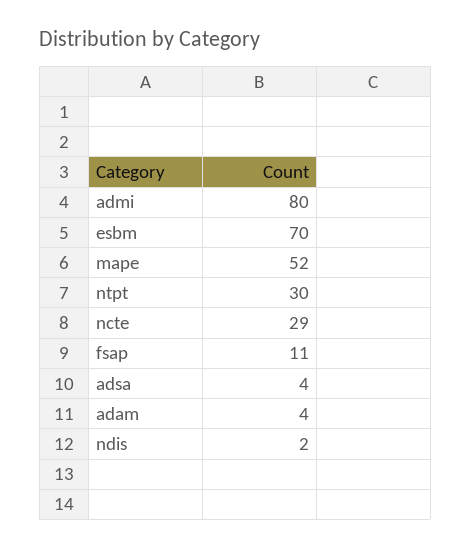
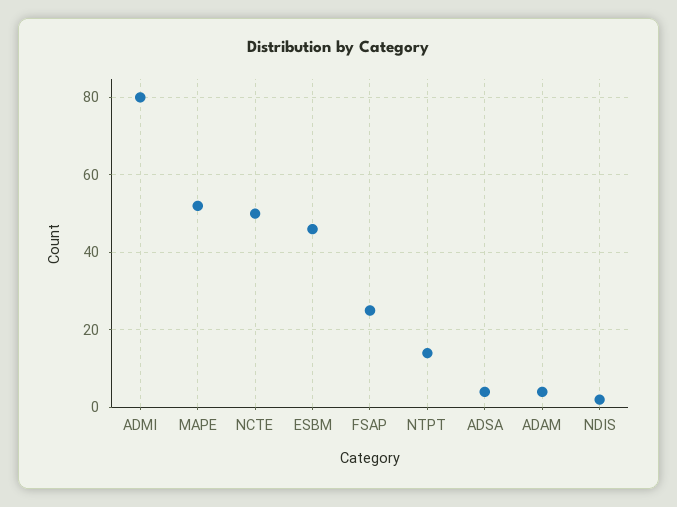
  {
    "admi": 80,
-   "esbm": 70,
+   "esbm": 45,
    "mape": 52,
-   "ntpt": 30,
+   "ntpt": 15,
-   "ncte": 29,
+   "ncte": 50,
-   "fsap": 11,
+   "fsap": 25,
    "adsa": 4,
    "adam": 4,
    "ndis": 2
  }

